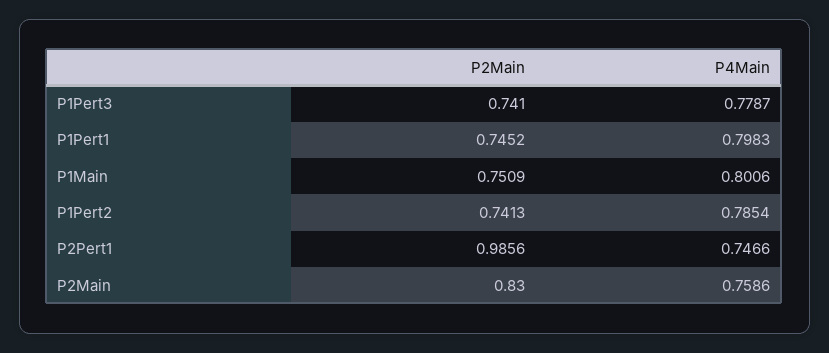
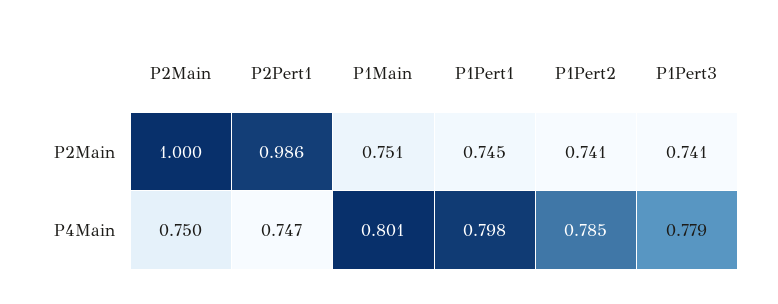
  {
    "P2Main": {
      "P1Pert3": 0.741,
      "P1Pert1": 0.7452,
      "P1Main": 0.7509,
      "P1Pert2": 0.7413,
      "P2Pert1": 0.9856,
-     "P2Main": 0.83
+     "P2Main": 1
    },
    "P4Main": {
      "P1Pert3": 0.7787,
      "P1Pert1": 0.7983,
      "P1Main": 0.8006,
      "P1Pert2": 0.7854,
      "P2Pert1": 0.7466,
-     "P2Main": 0.7586
+     "P2Main": 0.75
    }
  }

